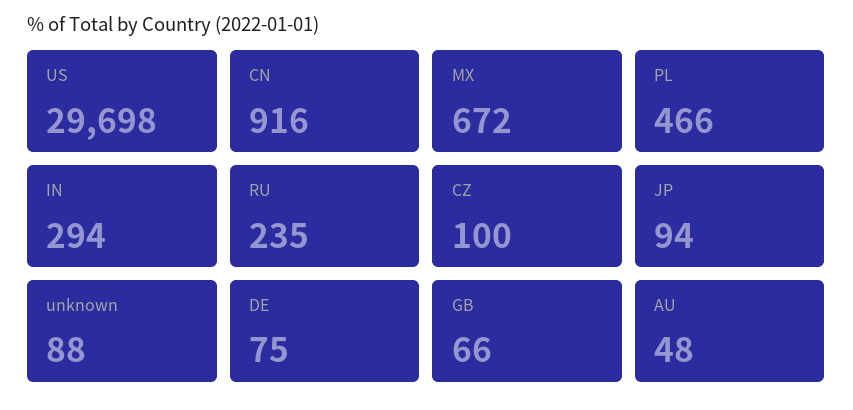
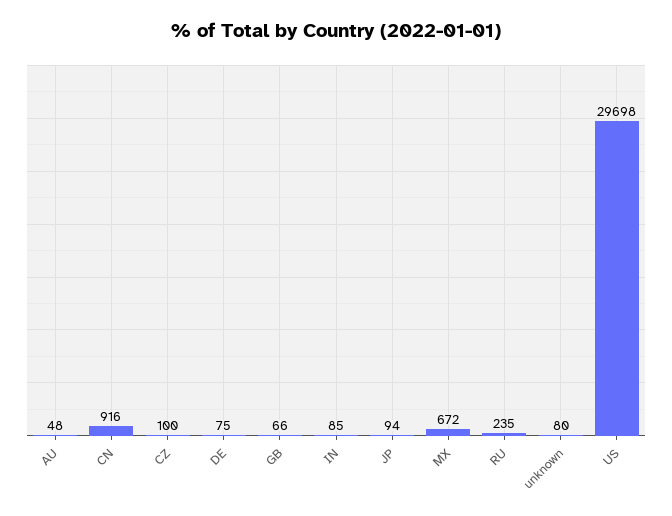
  {
    "US": 29698,
    "CN": 916,
    "MX": 672,
-   "PL": 466,
-   "IN": 294,
+   "IN": 85,
    "RU": 235,
    "CZ": 100,
    "JP": 94,
-   "unknown": 88,
+   "unknown": 80,
    "DE": 75,
    "GB": 66,
    "AU": 48
  }

